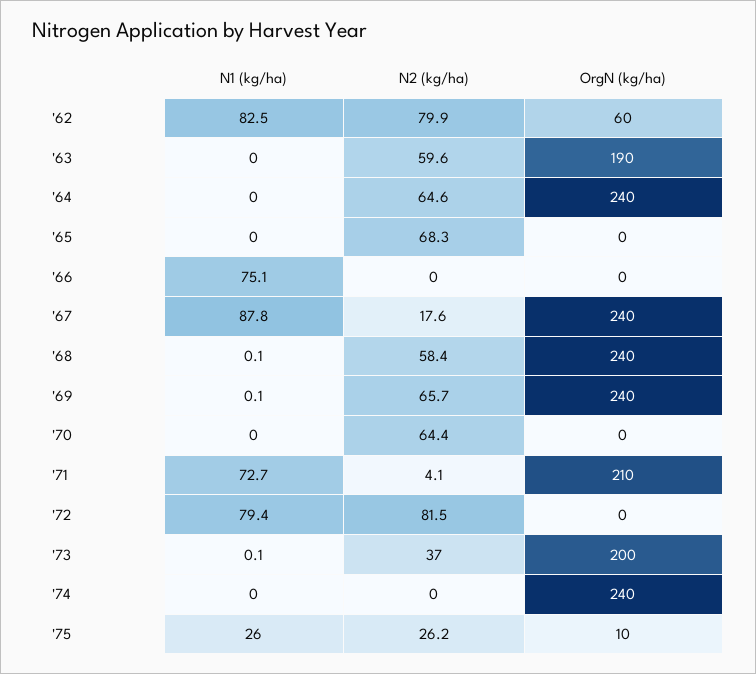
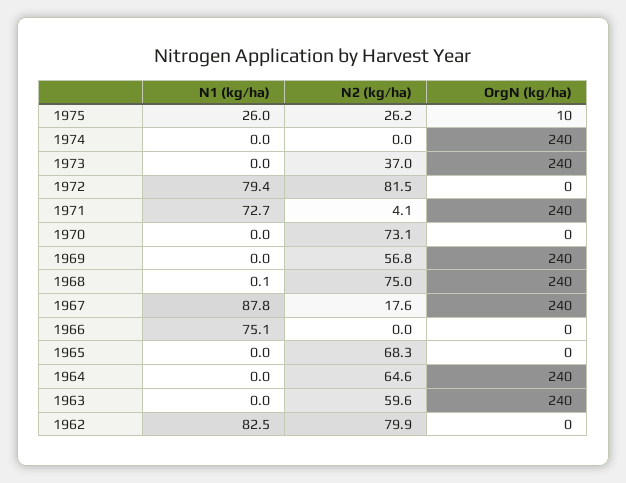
  {
    "N1 (kg/ha)": {
      "'62": 82.5,
      "'63": 0,
      "'64": 0,
      "'65": 0,
      "'66": 75.1,
      "'67": 87.8,
      "'68": 0.1,
-     "'69": 0.1,
+     "'69": 0,
      "'70": 0,
      "'71": 72.7,
      "'72": 79.4,
-     "'73": 0.1,
+     "'73": 0,
      "'74": 0,
      "'75": 26
    },
    "N2 (kg/ha)": {
      "'62": 79.9,
      "'63": 59.6,
      "'64": 64.6,
      "'65": 68.3,
      "'66": 0,
      "'67": 17.6,
-     "'68": 58.4,
+     "'68": 75,
-     "'69": 65.7,
+     "'69": 56.8,
-     "'70": 64.4,
+     "'70": 73.1,
      "'71": 4.1,
      "'72": 81.5,
      "'73": 37,
      "'74": 0,
      "'75": 26.2
    },
    "OrgN (kg/ha)": {
-     "'62": 60,
+     "'62": 0,
-     "'63": 190,
+     "'63": 240,
      "'64": 240,
      "'65": 0,
      "'66": 0,
      "'67": 240,
      "'68": 240,
      "'69": 240,
      "'70": 0,
-     "'71": 210,
+     "'71": 240,
      "'72": 0,
-     "'73": 200,
+     "'73": 240,
      "'74": 240,
      "'75": 10
    }
  }

